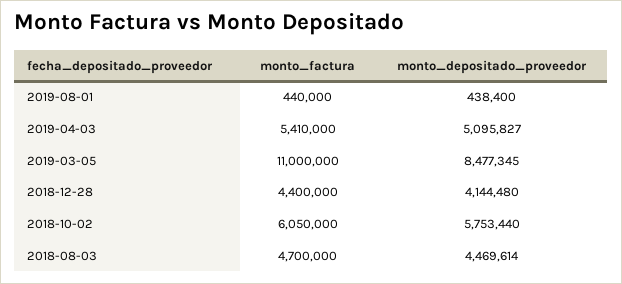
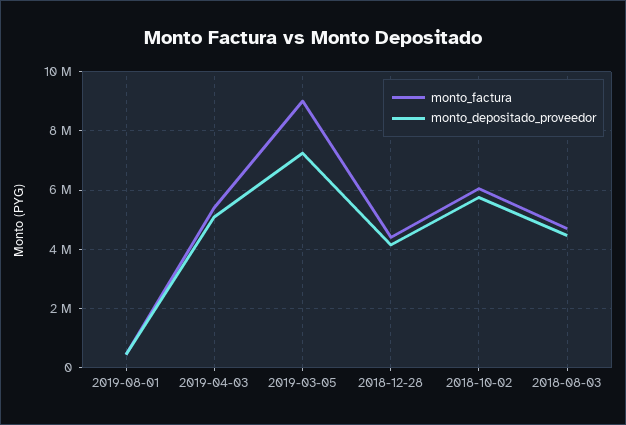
  {
    "monto_factura": {
      "2019-08-01": 440000,
      "2019-04-03": 5410000,
-     "2019-03-05": 11000000,
+     "2019-03-05": 9000000,
      "2018-12-28": 4400000,
      "2018-10-02": 6050000,
      "2018-08-03": 4700000
    },
    "monto_depositado_proveedor": {
      "2019-08-01": 438400,
      "2019-04-03": 5095827,
-     "2019-03-05": 8477345,
+     "2019-03-05": 7250000,
      "2018-12-28": 4144480,
      "2018-10-02": 5753440,
      "2018-08-03": 4469614
    }
  }

